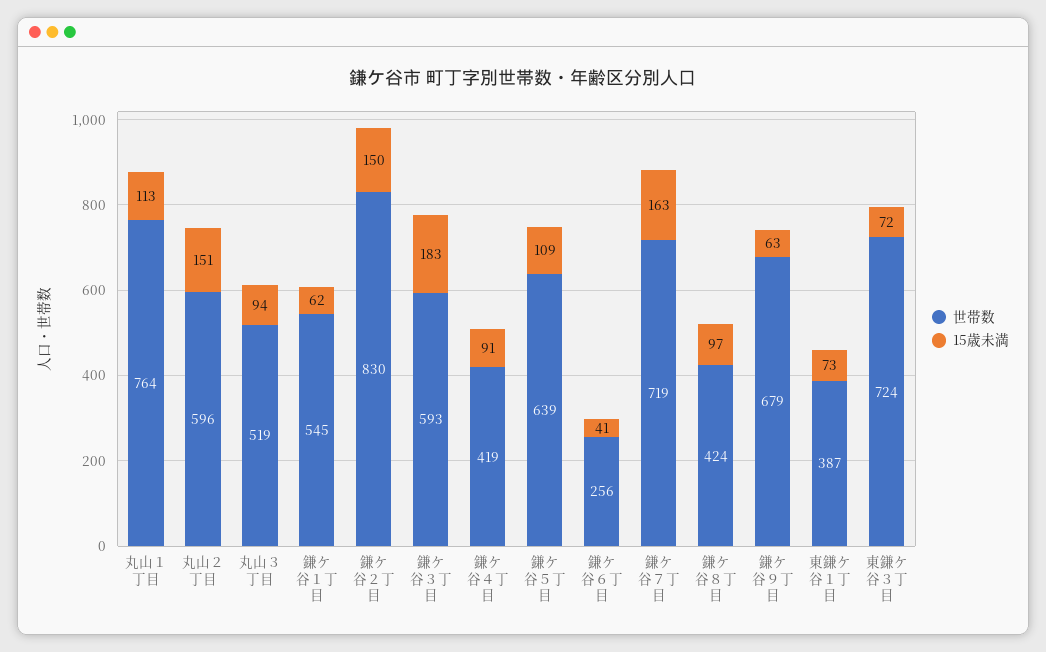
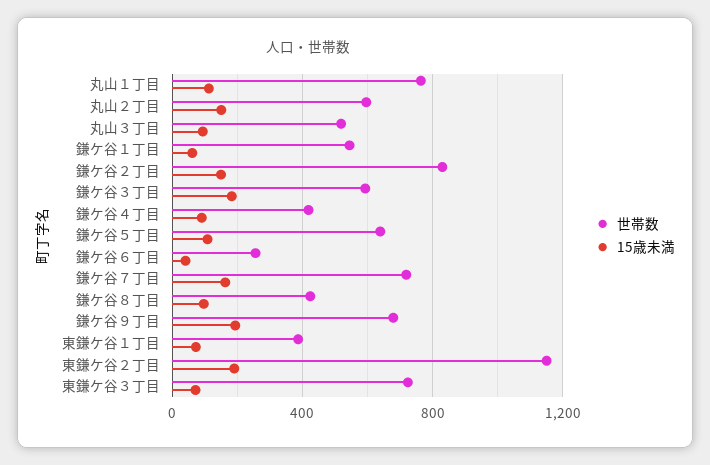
  {
    "世帯数": {
      "丸山１丁目": 764,
      "丸山２丁目": 596,
      "丸山３丁目": 519,
      "鎌ケ谷１丁目": 545,
      "鎌ケ谷２丁目": 830,
      "鎌ケ谷３丁目": 593,
      "鎌ケ谷４丁目": 419,
      "鎌ケ谷５丁目": 639,
      "鎌ケ谷６丁目": 256,
      "鎌ケ谷７丁目": 719,
      "鎌ケ谷８丁目": 424,
      "鎌ケ谷９丁目": 679,
      "東鎌ケ谷１丁目": 387,
-     "東鎌ケ谷３丁目": 724
+     "東鎌ケ谷３丁目": 724,
+     "東鎌ケ谷２丁目": 1150
    },
    "15歳未満": {
      "丸山１丁目": 113,
      "丸山２丁目": 151,
      "丸山３丁目": 94,
      "鎌ケ谷１丁目": 62,
      "鎌ケ谷２丁目": 150,
      "鎌ケ谷３丁目": 183,
      "鎌ケ谷４丁目": 91,
      "鎌ケ谷５丁目": 109,
      "鎌ケ谷６丁目": 41,
      "鎌ケ谷７丁目": 163,
      "鎌ケ谷８丁目": 97,
-     "鎌ケ谷９丁目": 63,
+     "鎌ケ谷９丁目": 200,
      "東鎌ケ谷１丁目": 73,
-     "東鎌ケ谷３丁目": 72
+     "東鎌ケ谷３丁目": 72,
+     "東鎌ケ谷２丁目": 200
    }
  }

